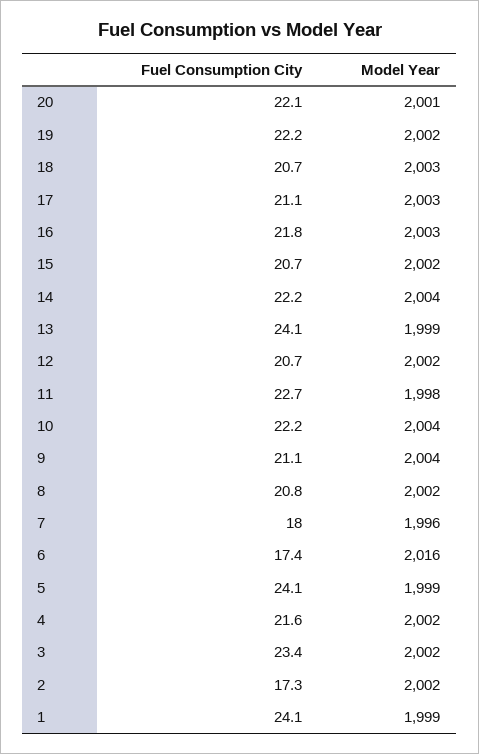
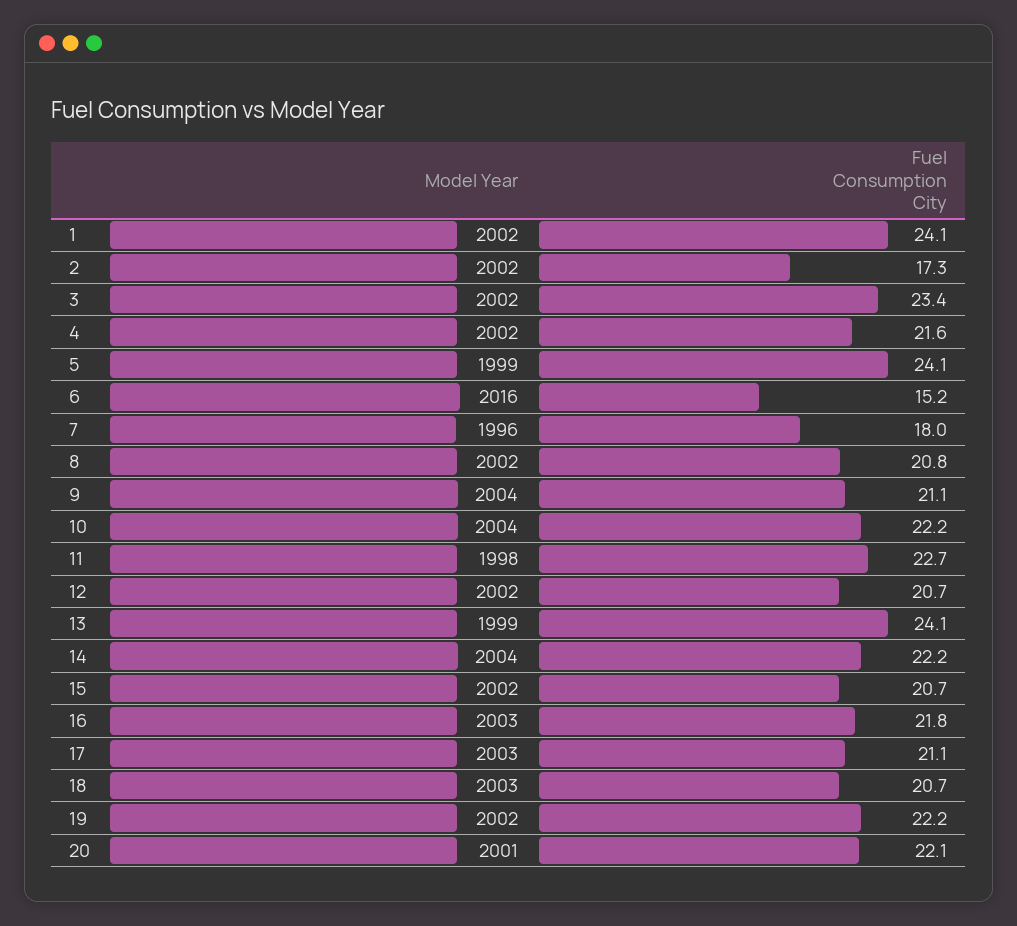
  {
    "Fuel Consumption City": {
      "20": 22.1,
      "19": 22.2,
      "18": 20.7,
      "17": 21.1,
      "16": 21.8,
      "15": 20.7,
      "14": 22.2,
      "13": 24.1,
      "12": 20.7,
      "11": 22.7,
      "10": 22.2,
      "9": 21.1,
      "8": 20.8,
      "7": 18,
-     "6": 17.4,
+     "6": 15.2,
      "5": 24.1,
      "4": 21.6,
      "3": 23.4,
      "2": 17.3,
      "1": 24.1
    },
    "Model Year": {
      "20": 2001,
      "19": 2002,
      "18": 2003,
      "17": 2003,
      "16": 2003,
      "15": 2002,
      "14": 2004,
      "13": 1999,
      "12": 2002,
      "11": 1998,
      "10": 2004,
      "9": 2004,
      "8": 2002,
      "7": 1996,
      "6": 2016,
      "5": 1999,
      "4": 2002,
      "3": 2002,
      "2": 2002,
-     "1": 1999
+     "1": 2002
    }
  }

